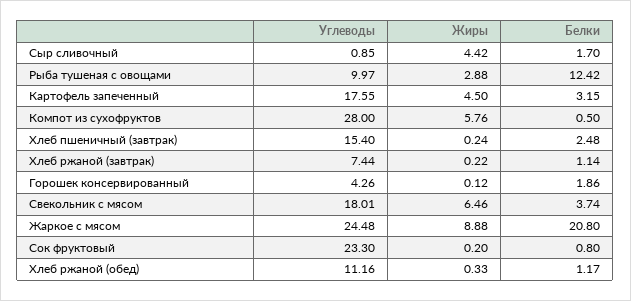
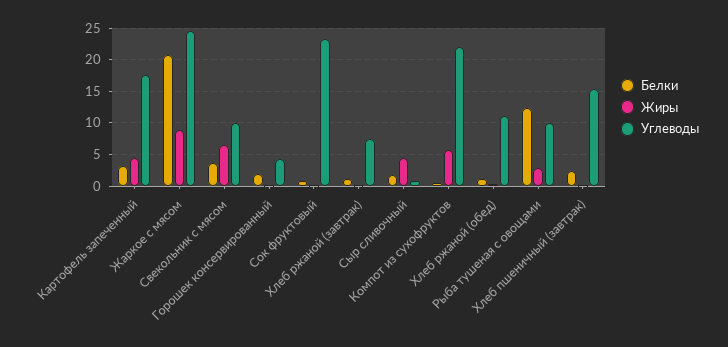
  {
    "Углеводы": {
      "Сыр сливочный": 0.85,
      "Рыба тушеная с овощами": 9.97,
      "Картофель запеченный": 17.55,
-     "Компот из сухофруктов": 28,
+     "Компот из сухофруктов": 22,
      "Хлеб пшеничный (завтрак)": 15.4,
      "Хлеб ржаной (завтрак)": 7.44,
      "Горошек консервированный": 4.26,
-     "Свекольник с мясом": 18.01,
+     "Свекольник с мясом": 10,
      "Жаркое с мясом": 24.48,
      "Сок фруктовый": 23.3,
      "Хлеб ржаной (обед)": 11.16
    },
    "Жиры": {
      "Сыр сливочный": 4.42,
      "Рыба тушеная с овощами": 2.88,
      "Картофель запеченный": 4.5,
      "Компот из сухофруктов": 5.76,
      "Хлеб пшеничный (завтрак)": 0.24,
      "Хлеб ржаной (завтрак)": 0.22,
      "Горошек консервированный": 0.12,
      "Свекольник с мясом": 6.46,
      "Жаркое с мясом": 8.88,
      "Сок фруктовый": 0.2,
      "Хлеб ржаной (обед)": 0.33
    },
    "Белки": {
      "Сыр сливочный": 1.7,
      "Рыба тушеная с овощами": 12.42,
      "Картофель запеченный": 3.15,
      "Компот из сухофруктов": 0.5,
      "Хлеб пшеничный (завтрак)": 2.48,
      "Хлеб ржаной (завтрак)": 1.14,
      "Горошек консервированный": 1.86,
      "Свекольник с мясом": 3.74,
      "Жаркое с мясом": 20.8,
      "Сок фруктовый": 0.8,
      "Хлеб ржаной (обед)": 1.17
    }
  }

